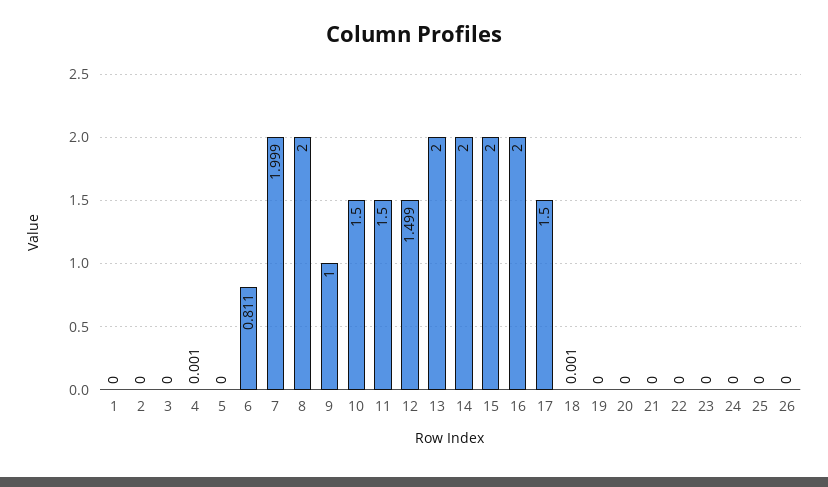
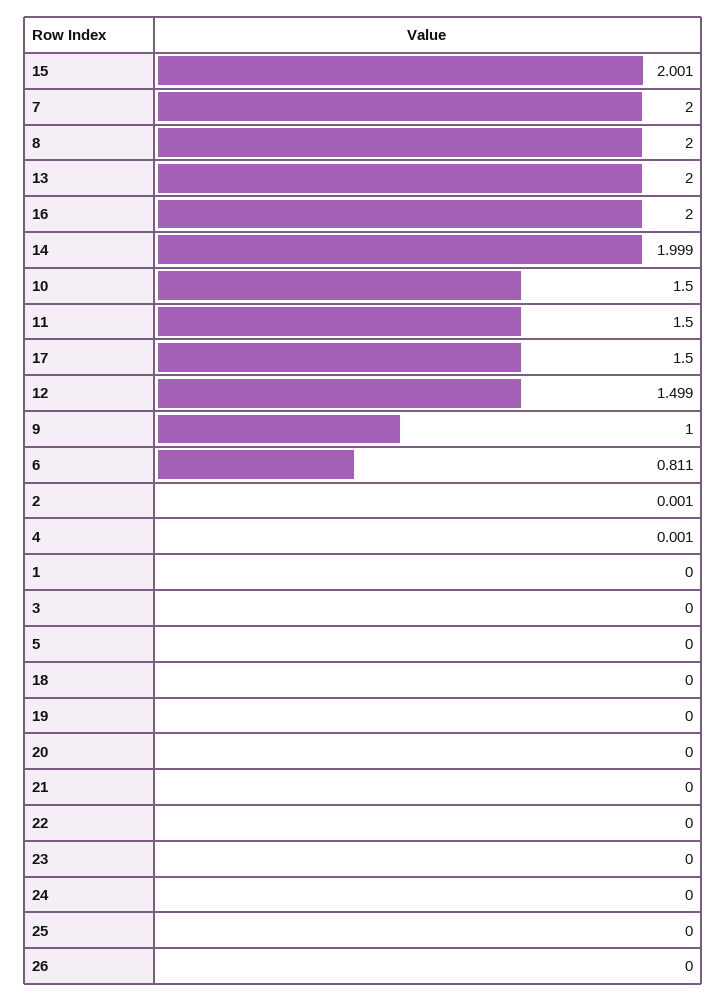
  {
    "1": 0,
-   "2": 0,
+   "2": 0.001,
    "3": 0,
    "4": 0.001,
    "5": 0,
    "6": 0.811,
-   "7": 1.999,
+   "7": 2,
    "8": 2,
    "9": 1,
    "10": 1.5,
    "11": 1.5,
    "12": 1.499,
    "13": 2,
-   "14": 2,
+   "14": 1.999,
-   "15": 2,
+   "15": 2.001,
    "16": 2,
    "17": 1.5,
-   "18": 0.001,
+   "18": 0,
    "19": 0,
    "20": 0,
    "21": 0,
    "22": 0,
    "23": 0,
    "24": 0,
    "25": 0,
    "26": 0
  }

